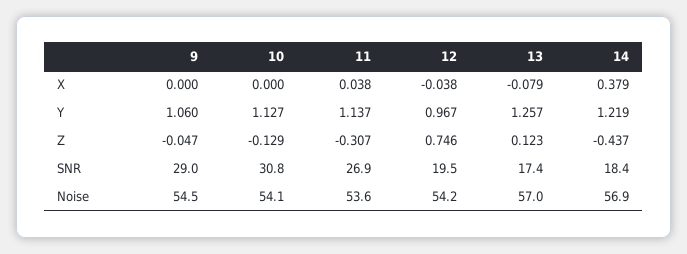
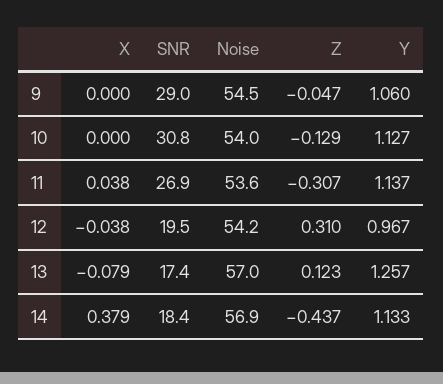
  {
    "9": {
      "X": 0,
      "Y": 1.06,
      "Z": -0.047,
      "SNR": 29,
      "Noise": 54.5
    },
    "10": {
      "X": 0,
      "Y": 1.127,
      "Z": -0.129,
      "SNR": 30.8,
-     "Noise": 54.1
+     "Noise": 54
    },
    "11": {
      "X": 0.038,
      "Y": 1.137,
      "Z": -0.307,
      "SNR": 26.9,
      "Noise": 53.6
    },
    "12": {
      "X": -0.038,
      "Y": 0.967,
-     "Z": 0.746,
+     "Z": 0.31,
      "SNR": 19.5,
      "Noise": 54.2
    },
    "13": {
      "X": -0.079,
      "Y": 1.257,
      "Z": 0.123,
      "SNR": 17.4,
      "Noise": 57
    },
    "14": {
      "X": 0.379,
-     "Y": 1.219,
+     "Y": 1.133,
      "Z": -0.437,
      "SNR": 18.4,
      "Noise": 56.9
    }
  }

